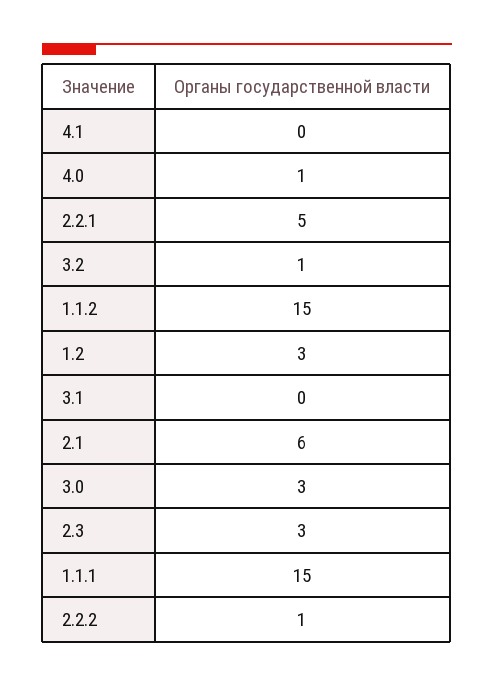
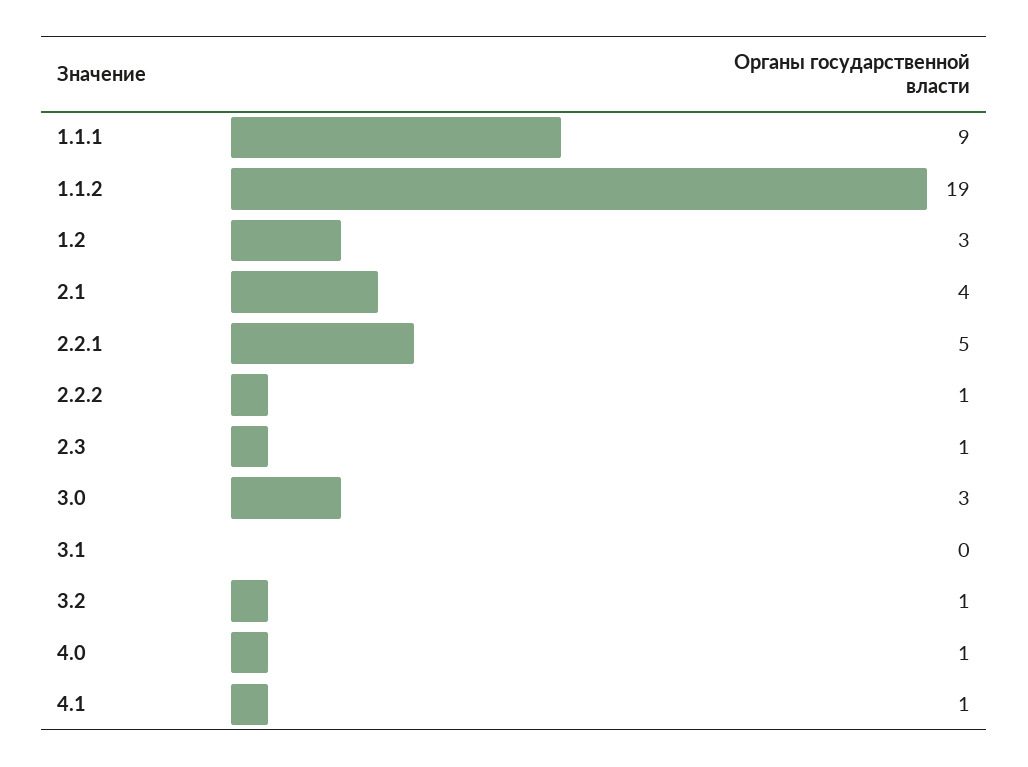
  {
-   "4.1": 0,
+   "4.1": 1,
    "4.0": 1,
    "2.2.1": 5,
    "3.2": 1,
-   "1.1.2": 15,
+   "1.1.2": 19,
    "1.2": 3,
    "3.1": 0,
-   "2.1": 6,
+   "2.1": 4,
    "3.0": 3,
-   "2.3": 3,
+   "2.3": 1,
-   "1.1.1": 15,
+   "1.1.1": 9,
    "2.2.2": 1
  }

